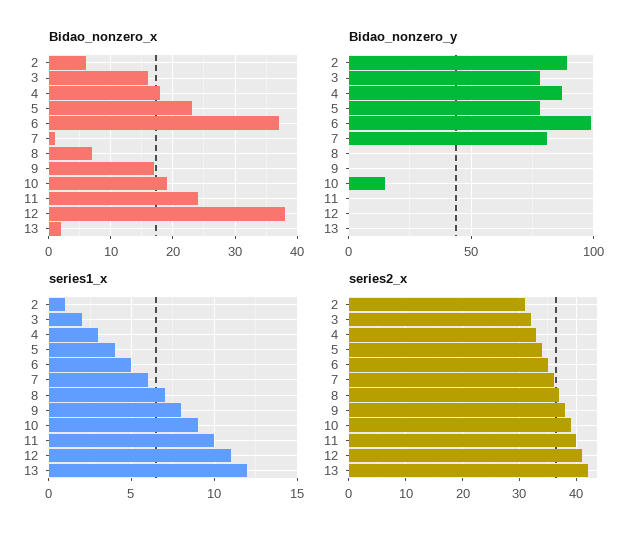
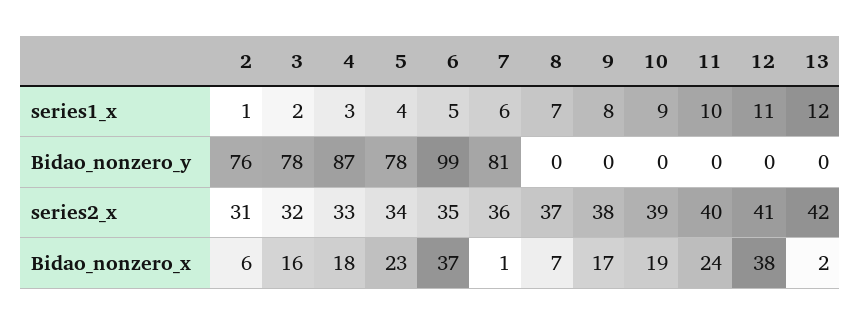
  {
    "Bidao_nonzero_x": {
      "2": 6,
      "3": 16,
      "4": 18,
      "5": 23,
      "6": 37,
      "7": 1,
      "8": 7,
      "9": 17,
      "10": 19,
      "11": 24,
      "12": 38,
      "13": 2
    },
    "Bidao_nonzero_y": {
-     "2": 90,
+     "2": 76,
      "3": 78,
      "4": 87,
      "5": 78,
      "6": 99,
      "7": 81,
      "8": 0,
      "9": 0,
-     "10": 15,
+     "10": 0,
      "11": 0,
      "12": 0,
      "13": 0
    },
    "series1_x": {
      "2": 1,
      "3": 2,
      "4": 3,
      "5": 4,
      "6": 5,
      "7": 6,
      "8": 7,
      "9": 8,
      "10": 9,
      "11": 10,
      "12": 11,
      "13": 12
    },
    "series2_x": {
      "2": 31,
      "3": 32,
      "4": 33,
      "5": 34,
      "6": 35,
      "7": 36,
      "8": 37,
      "9": 38,
      "10": 39,
      "11": 40,
      "12": 41,
      "13": 42
    }
  }

